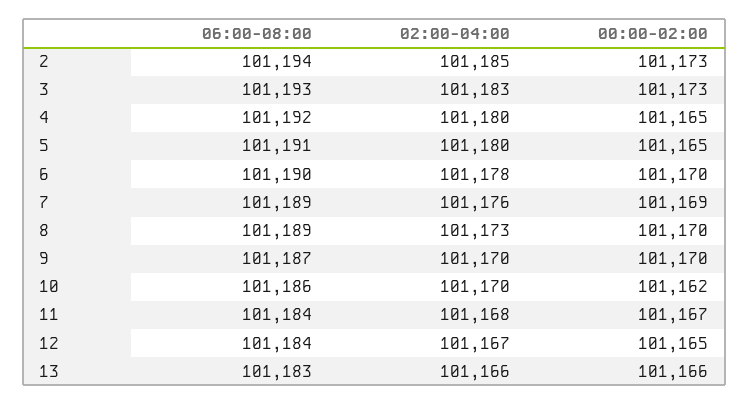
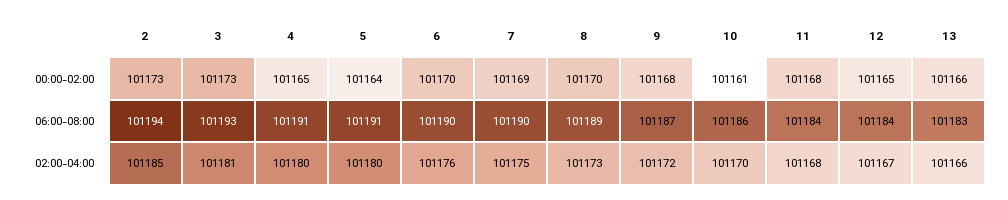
  {
    "06:00-08:00": {
      "2": 101194,
      "3": 101193,
-     "4": 101192,
+     "4": 101191,
      "5": 101191,
      "6": 101190,
-     "7": 101189,
+     "7": 101190,
      "8": 101189,
      "9": 101187,
      "10": 101186,
      "11": 101184,
      "12": 101184,
      "13": 101183
    },
    "02:00-04:00": {
      "2": 101185,
-     "3": 101183,
+     "3": 101181,
      "4": 101180,
      "5": 101180,
-     "6": 101178,
+     "6": 101176,
-     "7": 101176,
+     "7": 101175,
      "8": 101173,
-     "9": 101170,
+     "9": 101172,
      "10": 101170,
      "11": 101168,
      "12": 101167,
      "13": 101166
    },
    "00:00-02:00": {
      "2": 101173,
      "3": 101173,
      "4": 101165,
-     "5": 101165,
+     "5": 101164,
      "6": 101170,
      "7": 101169,
      "8": 101170,
-     "9": 101170,
+     "9": 101168,
-     "10": 101162,
+     "10": 101161,
-     "11": 101167,
+     "11": 101168,
      "12": 101165,
      "13": 101166
    }
  }

